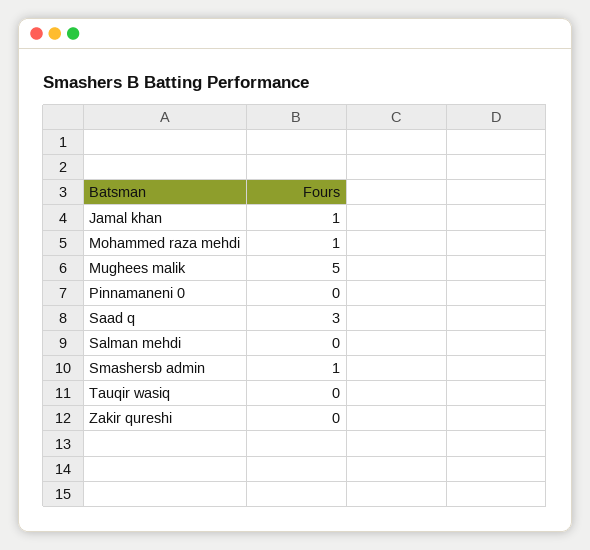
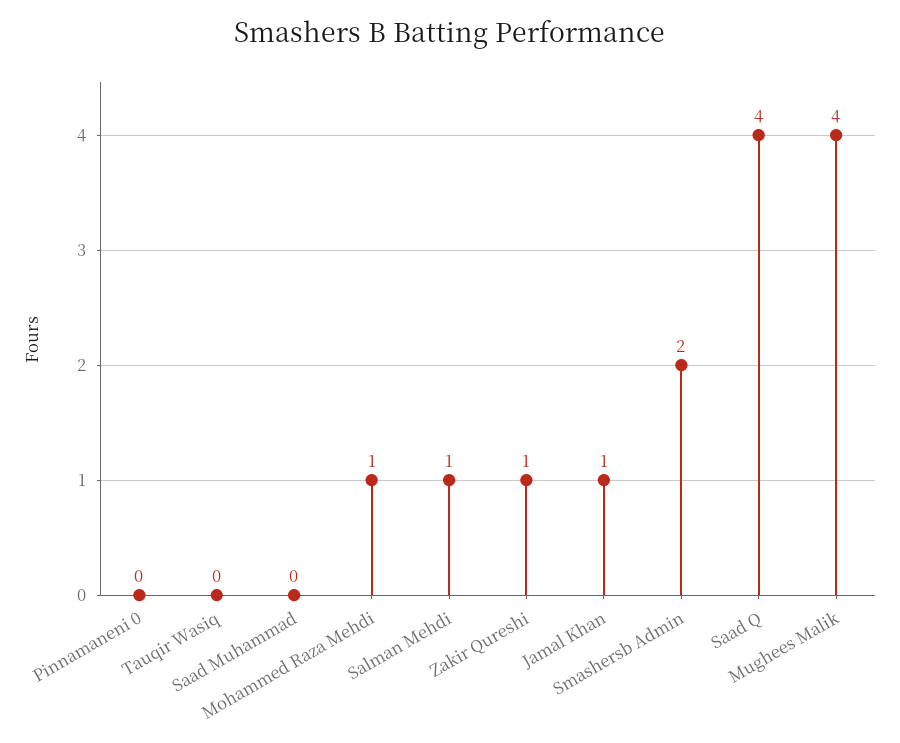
  {
    "Jamal khan": 1,
    "Mohammed raza mehdi": 1,
-   "Mughees malik": 5,
+   "Mughees malik": 4,
    "Pinnamaneni 0": 0,
-   "Saad q": 3,
+   "Saad q": 4,
-   "Salman mehdi": 0,
+   "Salman mehdi": 1,
-   "Smashersb admin": 1,
+   "Smashersb admin": 2,
    "Tauqir wasiq": 0,
-   "Zakir qureshi": 0
+   "Zakir qureshi": 1,
+   "Saad Muhammad": 0
  }

